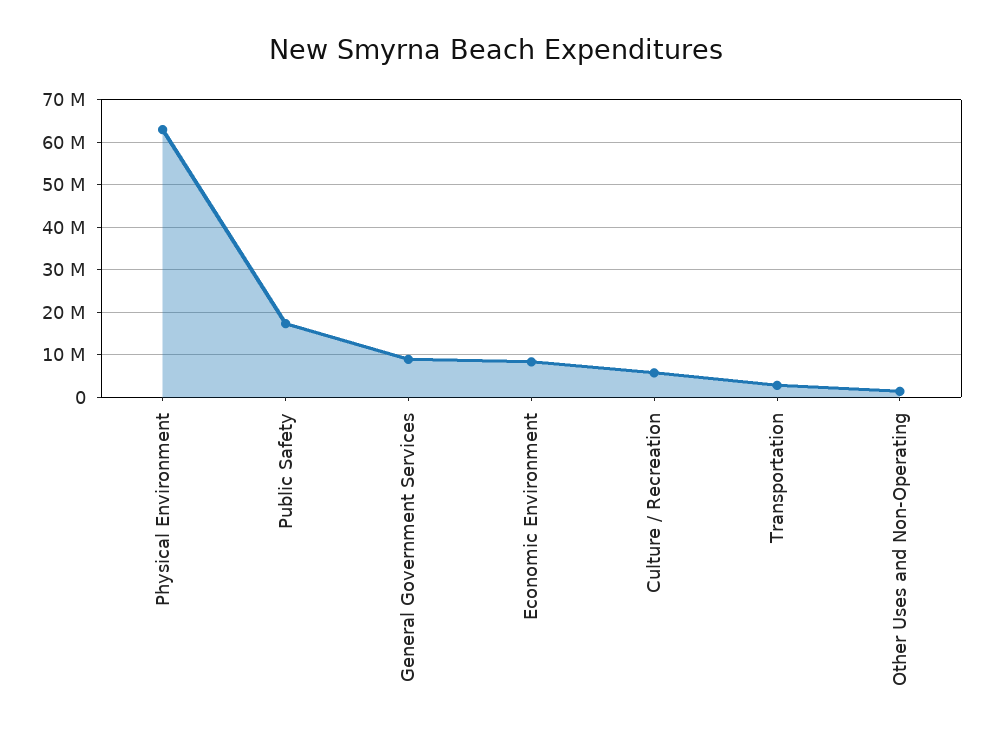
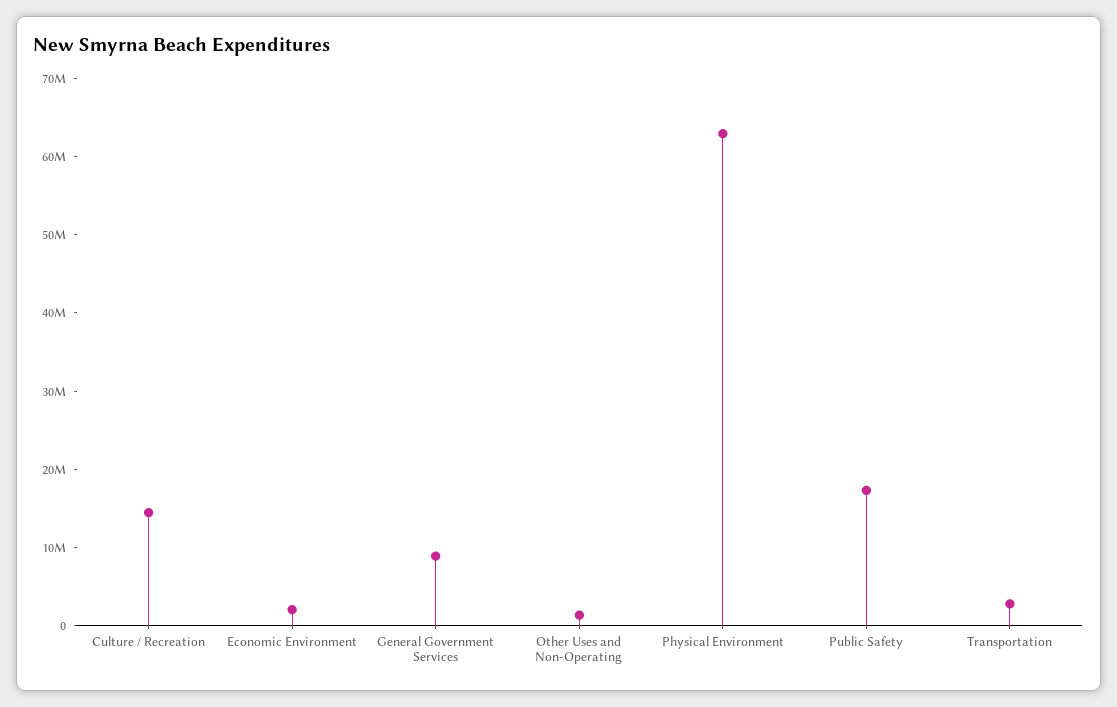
  {
    "Physical Environment": 62000000,
    "Public Safety": 18000000,
    "General Government Services": 8000000,
-   "Economic Environment": 8000000,
+   "Economic Environment": 2000000,
-   "Culture / Recreation": 6000000,
+   "Culture / Recreation": 14000000,
    "Transportation": 2000000,
    "Other Uses and Non-Operating": 2000000
  }

